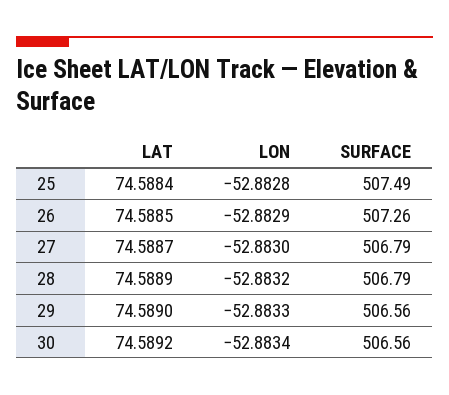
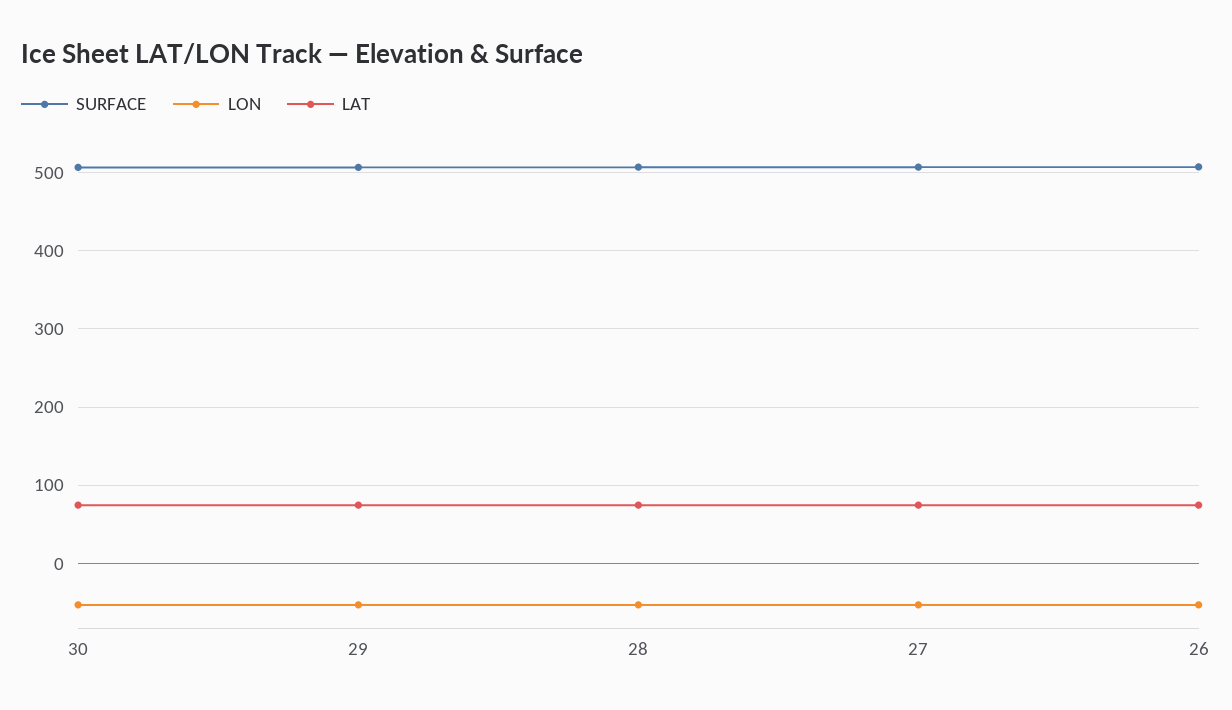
  {
    "LAT": {
-     "25": 74.5884,
      "26": 74.5885,
      "27": 74.5887,
      "28": 74.5889,
      "29": 74.589,
      "30": 74.5892
    },
    "LON": {
-     "25": -52.8828,
      "26": -52.8829,
      "27": -52.883,
      "28": -52.8832,
      "29": -52.8833,
      "30": -52.8834
    },
    "SURFACE": {
-     "25": 507.49,
      "26": 507.26,
      "27": 506.79,
      "28": 506.79,
      "29": 506.56,
      "30": 506.56
    }
  }

